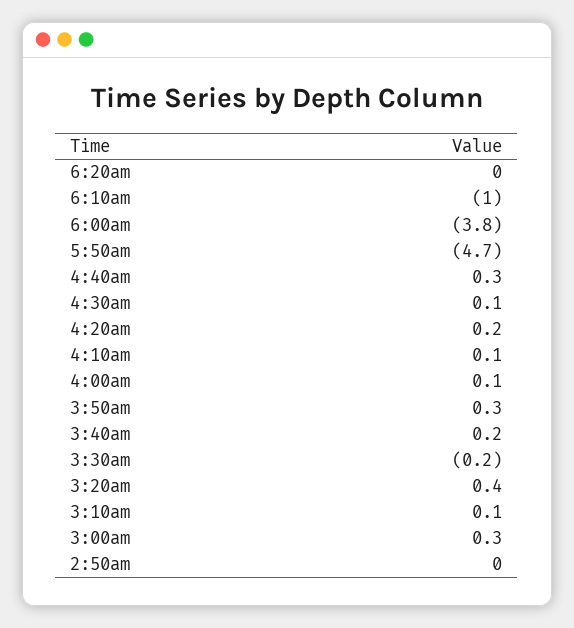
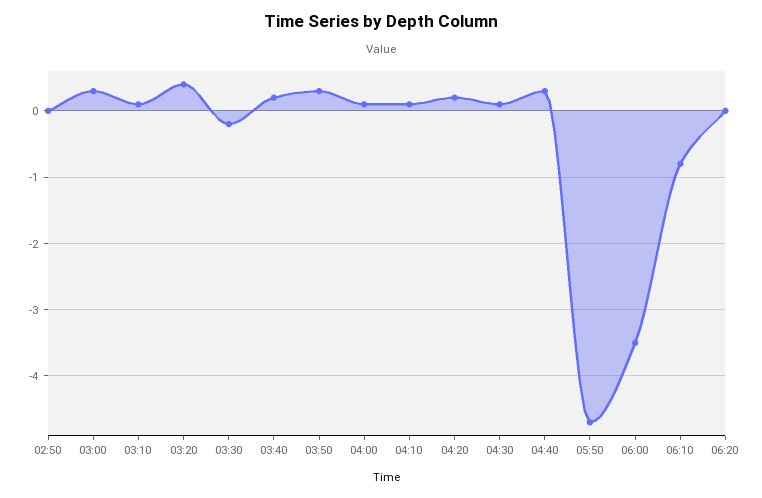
  {
    "6:20am": 0,
-   "6:10am": -1,
+   "6:10am": -0.8,
-   "6:00am": -3.8,
+   "6:00am": -3.5,
    "5:50am": -4.7,
    "4:40am": 0.3,
    "4:30am": 0.1,
    "4:20am": 0.2,
    "4:10am": 0.1,
    "4:00am": 0.1,
    "3:50am": 0.3,
    "3:40am": 0.2,
    "3:30am": -0.2,
    "3:20am": 0.4,
    "3:10am": 0.1,
    "3:00am": 0.3,
    "2:50am": 0
  }

